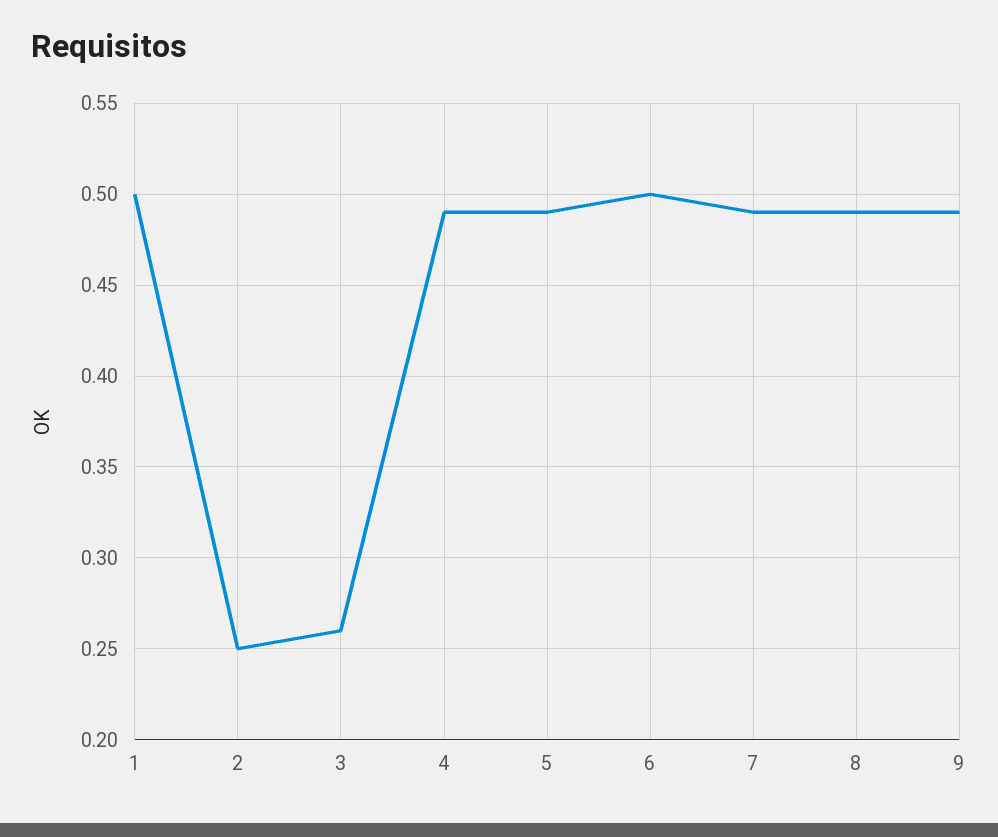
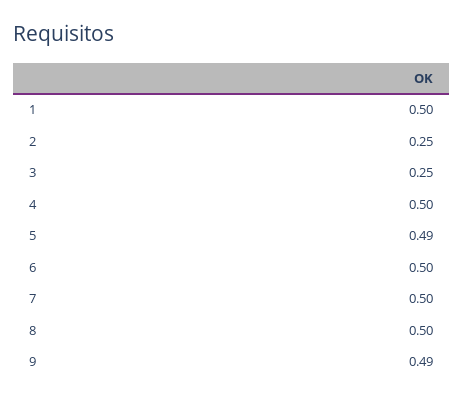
  {
    "1": 0.5,
    "2": 0.25,
-   "3": 0.26,
+   "3": 0.25,
-   "4": 0.49,
+   "4": 0.5,
    "5": 0.49,
    "6": 0.5,
-   "7": 0.49,
+   "7": 0.5,
-   "8": 0.49,
+   "8": 0.5,
    "9": 0.49
  }

